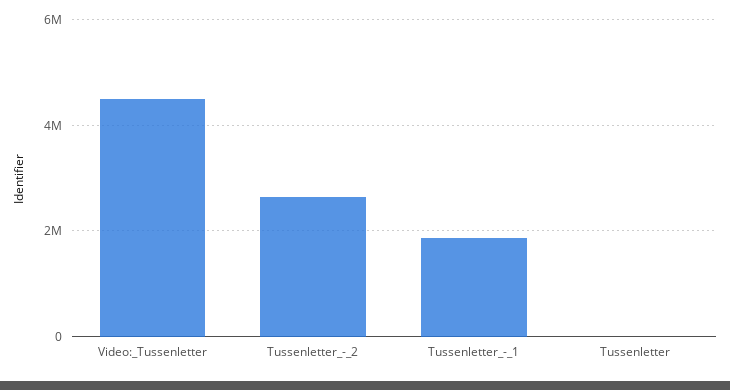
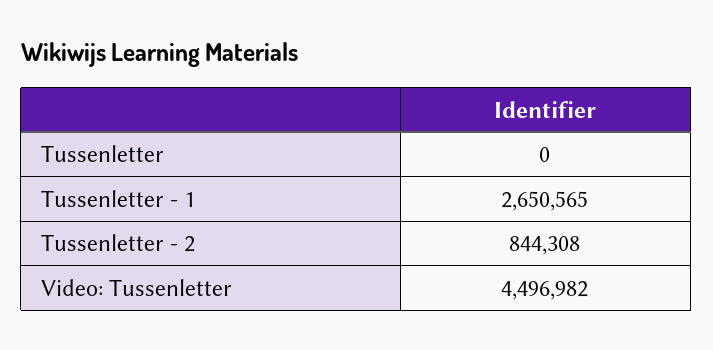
  {
    "Video:_Tussenletter": 4496982,
-   "Tussenletter_-_2": 2600000,
+   "Tussenletter_-_2": 844308,
-   "Tussenletter_-_1": 1800000,
+   "Tussenletter_-_1": 2650565,
    "Tussenletter": 0
  }

